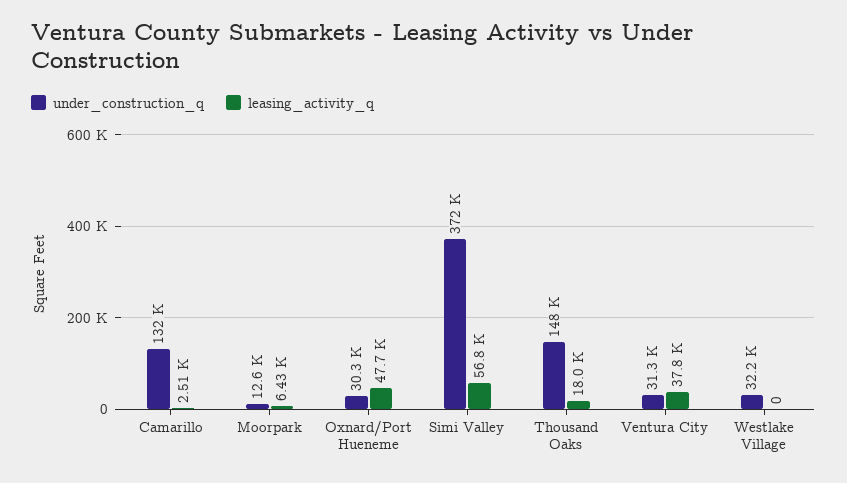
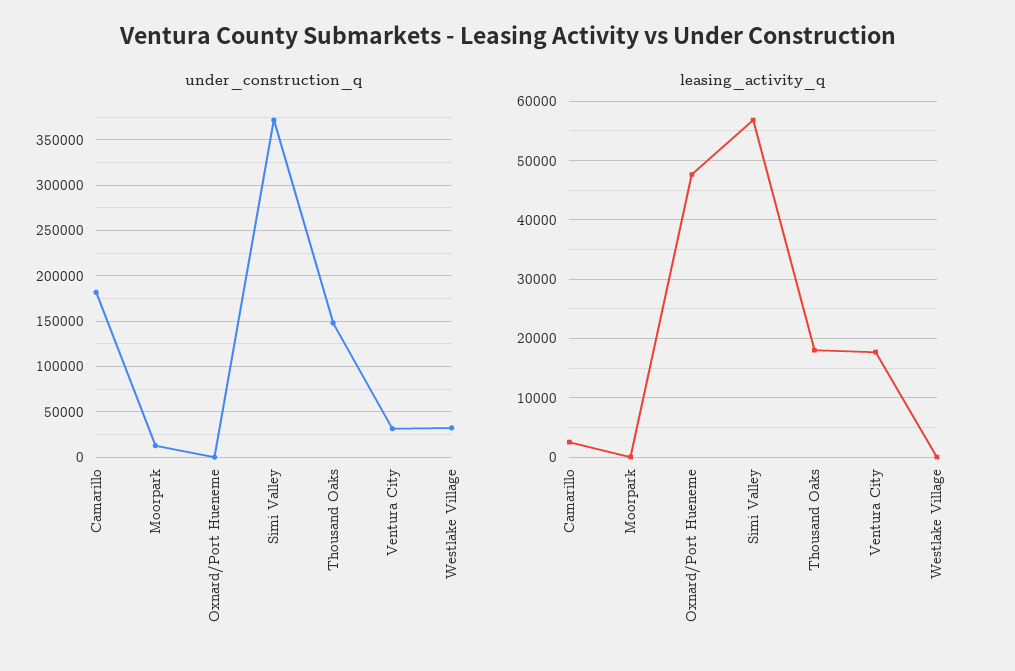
  {
    "under_construction_q": {
-     "Camarillo": 132000,
+     "Camarillo": 180000,
      "Moorpark": 12600,
-     "Oxnard/Port Hueneme": 30300,
+     "Oxnard/Port Hueneme": 0,
      "Simi Valley": 372000,
      "Thousand Oaks": 148000,
      "Ventura City": 31300,
      "Westlake Village": 32200
    },
    "leasing_activity_q": {
      "Camarillo": 2510,
-     "Moorpark": 6430,
+     "Moorpark": 0,
      "Oxnard/Port Hueneme": 47700,
      "Simi Valley": 56800,
      "Thousand Oaks": 18000,
-     "Ventura City": 37800,
+     "Ventura City": 18000,
      "Westlake Village": 0
    }
  }

